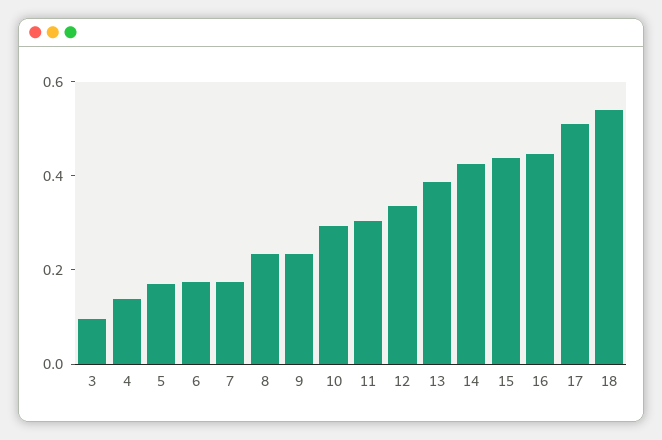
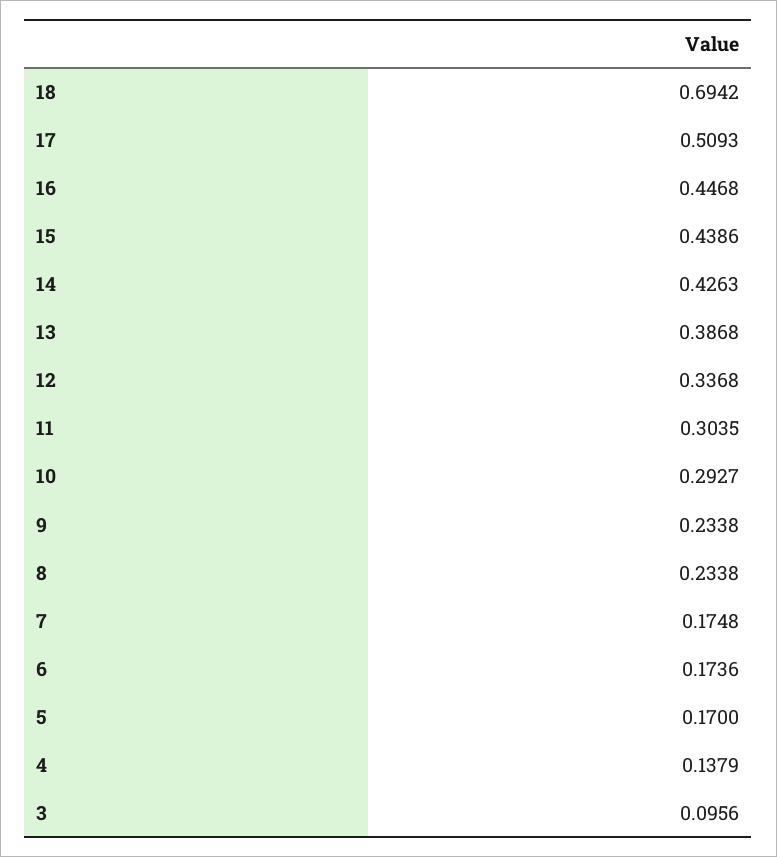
  {
    "3": 0.0956,
    "4": 0.1379,
    "5": 0.17,
    "6": 0.1736,
    "7": 0.1748,
    "8": 0.2338,
    "9": 0.2338,
    "10": 0.2927,
    "11": 0.3035,
    "12": 0.3368,
    "13": 0.3868,
    "14": 0.4263,
    "15": 0.4386,
    "16": 0.4468,
    "17": 0.5093,
-   "18": 0.55
+   "18": 0.6942
  }

